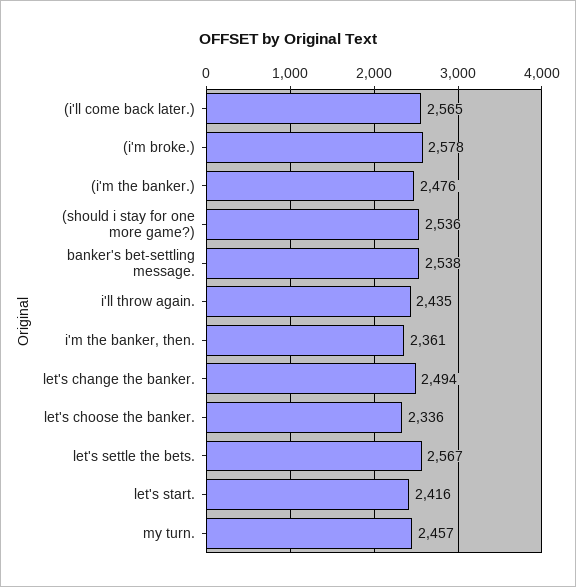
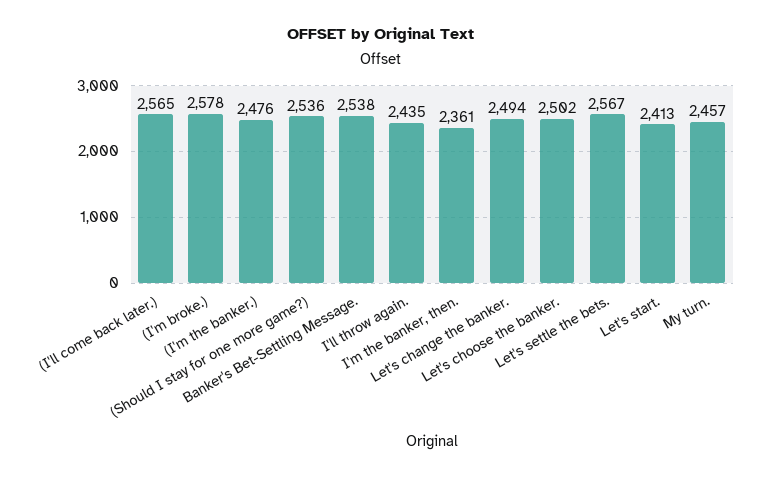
  {
    "(i'll come back later.)": 2565,
    "(i'm broke.)": 2578,
    "(i'm the banker.)": 2476,
    "(should i stay for one more game?)": 2536,
    "banker's bet-settling message.": 2538,
    "i'll throw again.": 2435,
    "i'm the banker, then.": 2361,
    "let's change the banker.": 2494,
-   "let's choose the banker.": 2336,
+   "let's choose the banker.": 2502,
    "let's settle the bets.": 2567,
-   "let's start.": 2416,
+   "let's start.": 2413,
    "my turn.": 2457
  }

